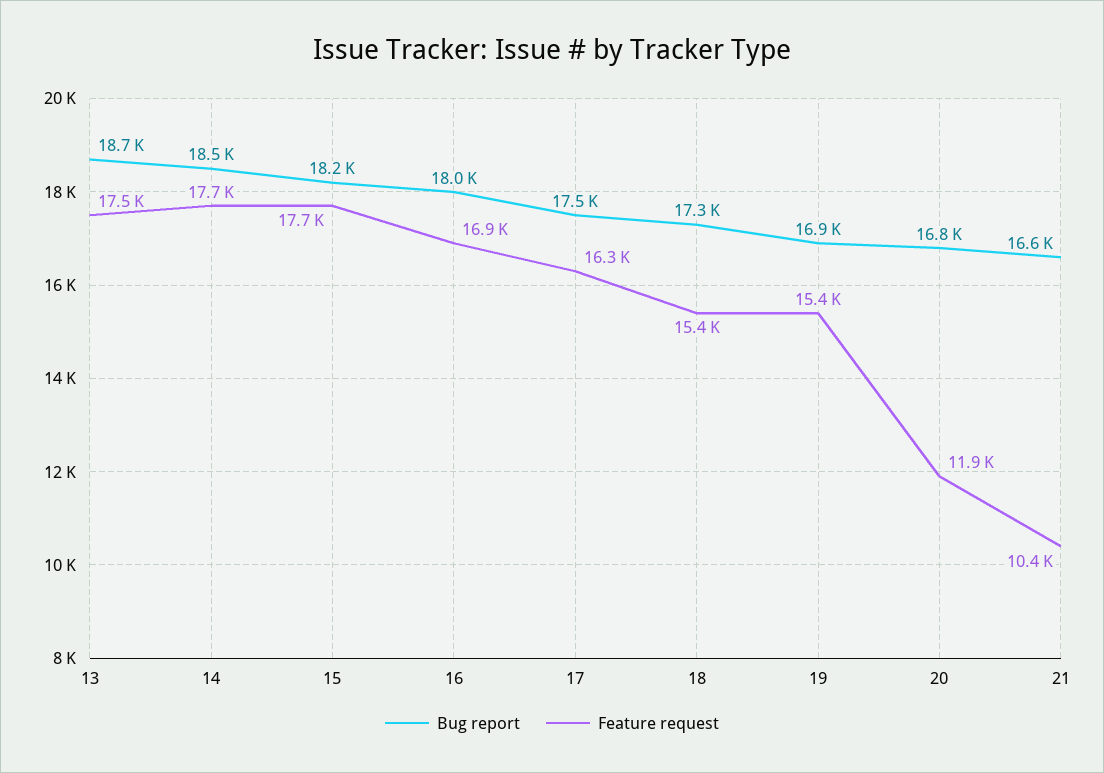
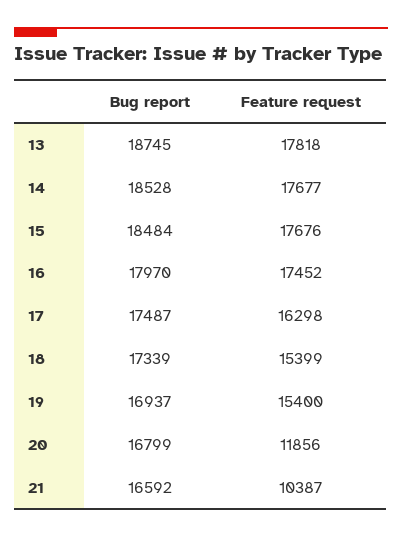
  {
    "Bug report": {
      "13": 18745,
      "14": 18528,
-     "15": 18200,
+     "15": 18484,
      "16": 17970,
      "17": 17487,
      "18": 17339,
      "19": 16937,
      "20": 16799,
      "21": 16592
    },
    "Feature request": {
-     "13": 17500,
+     "13": 17818,
      "14": 17677,
      "15": 17676,
-     "16": 16900,
+     "16": 17452,
      "17": 16298,
      "18": 15399,
      "19": 15400,
      "20": 11856,
      "21": 10387
    }
  }

